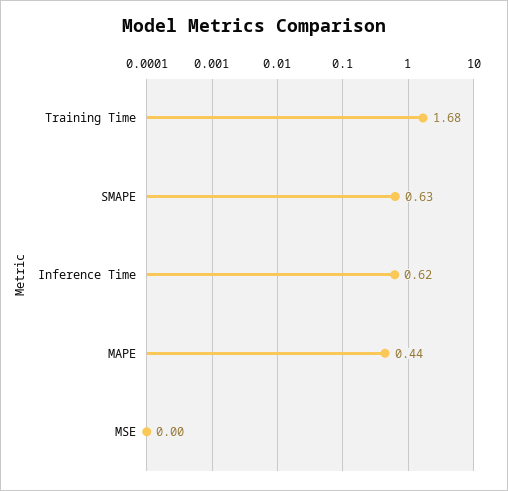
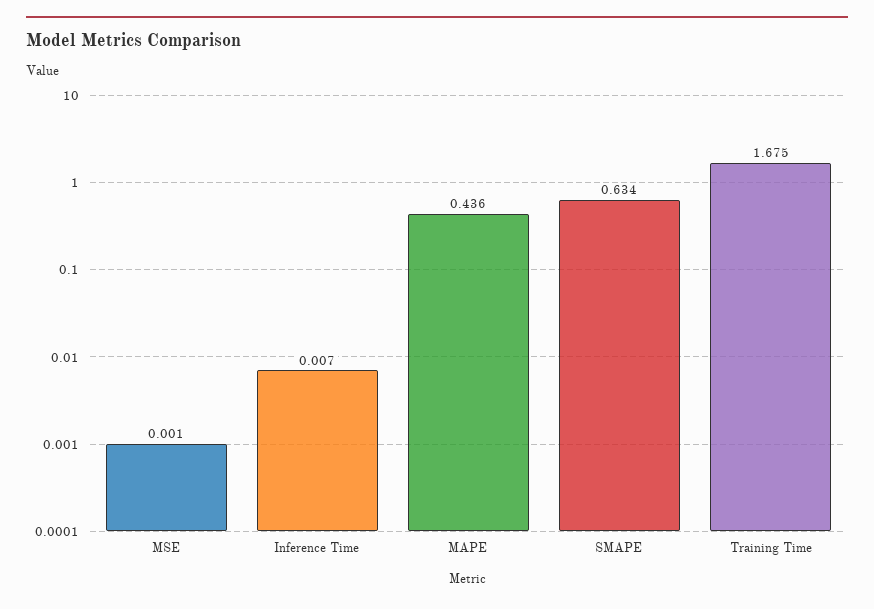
  {
    "Training Time": 1.675,
    "SMAPE": 0.634,
-   "Inference Time": 0.62,
+   "Inference Time": 0.007,
    "MAPE": 0.436,
    "MSE": 0.001
  }

